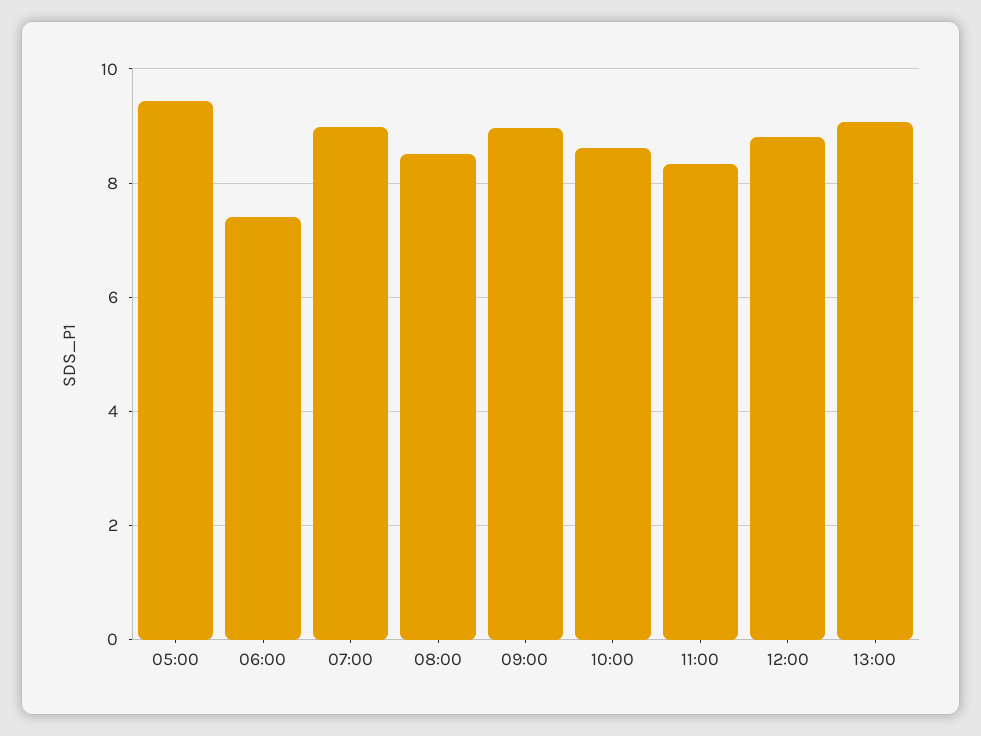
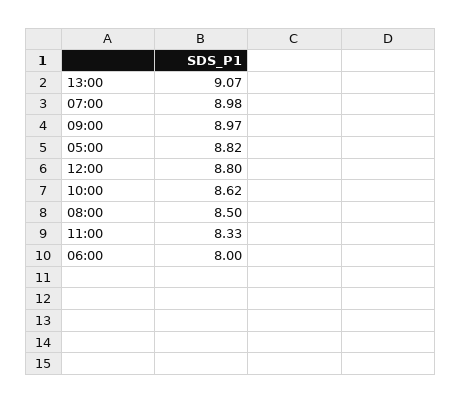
  {
-   "05:00": 9.4,
+   "05:00": 8.82,
-   "06:00": 7.4,
+   "06:00": 8,
    "07:00": 8.98,
    "08:00": 8.5,
    "09:00": 8.97,
    "10:00": 8.62,
    "11:00": 8.33,
    "12:00": 8.8,
    "13:00": 9.07
  }

